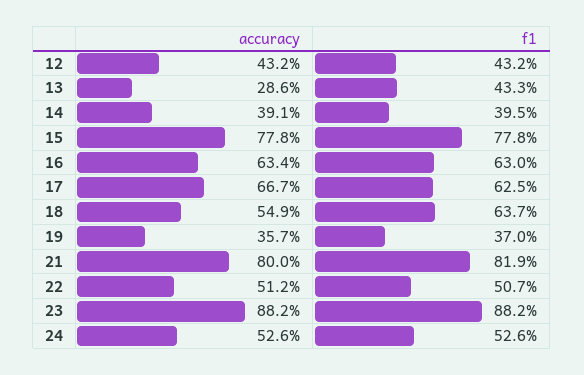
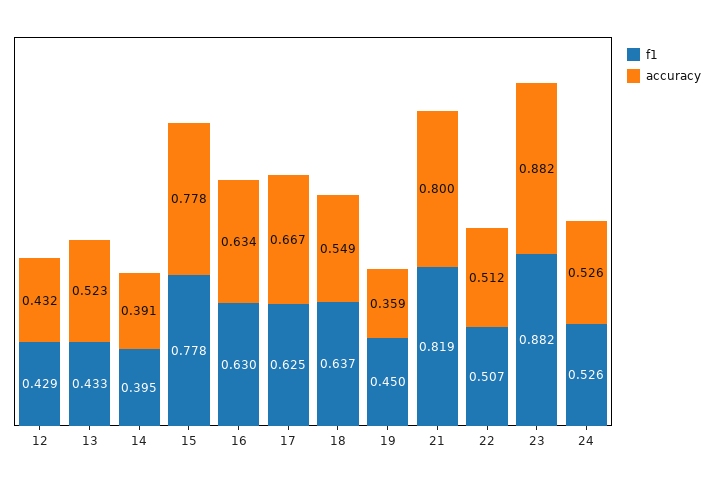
  {
    "accuracy": {
      "12": 0.432,
-     "13": 0.286,
+     "13": 0.523,
      "14": 0.391,
      "15": 0.778,
      "16": 0.634,
      "17": 0.667,
      "18": 0.549,
-     "19": 0.357,
+     "19": 0.359,
      "21": 0.8,
      "22": 0.512,
      "23": 0.882,
      "24": 0.526
    },
    "f1": {
-     "12": 0.432,
+     "12": 0.429,
      "13": 0.433,
      "14": 0.395,
      "15": 0.778,
      "16": 0.63,
      "17": 0.625,
      "18": 0.637,
-     "19": 0.37,
+     "19": 0.45,
      "21": 0.819,
      "22": 0.507,
      "23": 0.882,
      "24": 0.526
    }
  }

